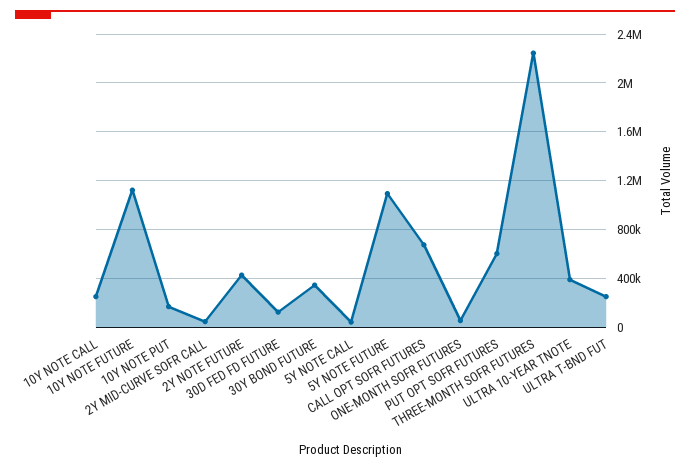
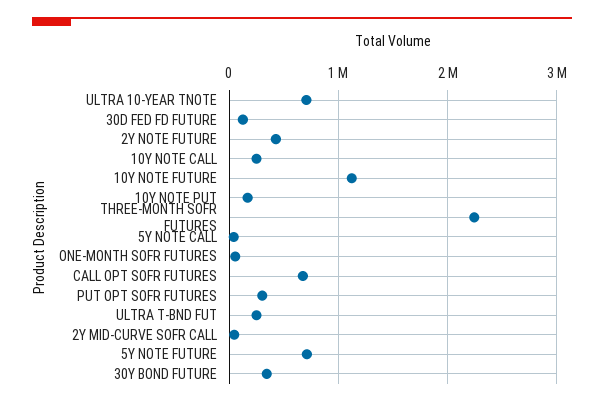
  {
    "10Y NOTE CALL": 250000,
    "10Y NOTE FUTURE": 1100000,
    "10Y NOTE PUT": 150000,
    "2Y MID-CURVE SOFR CALL": 50000,
    "2Y NOTE FUTURE": 450000,
    "30D FED FD FUTURE": 100000,
    "30Y BOND FUTURE": 350000,
    "5Y NOTE CALL": 50000,
-   "5Y NOTE FUTURE": 1100000,
+   "5Y NOTE FUTURE": 700000,
    "CALL OPT SOFR FUTURES": 650000,
    "ONE-MONTH SOFR FUTURES": 50000,
-   "PUT OPT SOFR FUTURES": 600000,
+   "PUT OPT SOFR FUTURES": 300000,
    "THREE-MONTH SOFR FUTURES": 2250000,
-   "ULTRA 10-YEAR TNOTE": 400000,
+   "ULTRA 10-YEAR TNOTE": 700000,
    "ULTRA T-BND FUT": 250000
  }

